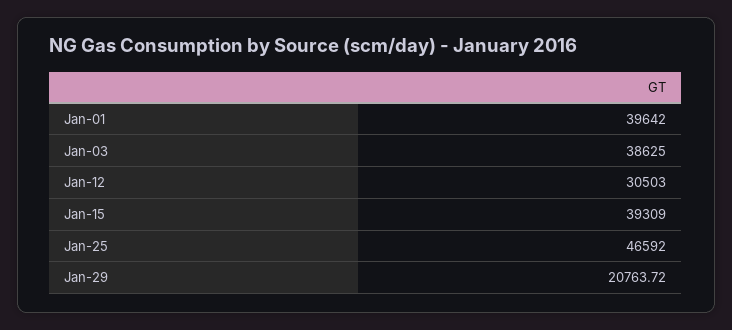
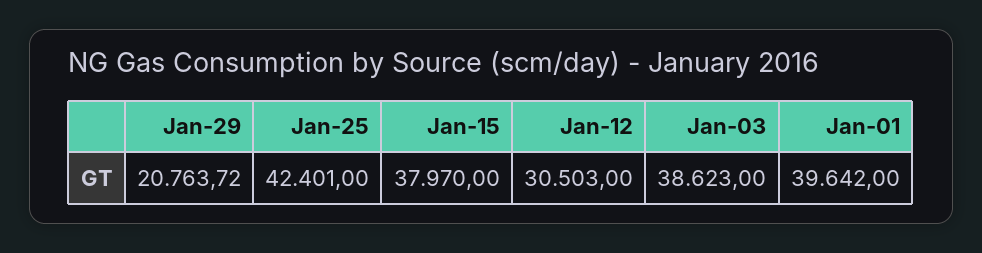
  {
    "Jan-01": 39642,
-   "Jan-03": 38625,
+   "Jan-03": 38623,
    "Jan-12": 30503,
-   "Jan-15": 39309,
+   "Jan-15": 37970,
-   "Jan-25": 46592,
+   "Jan-25": 42401,
    "Jan-29": 20763.72
  }

